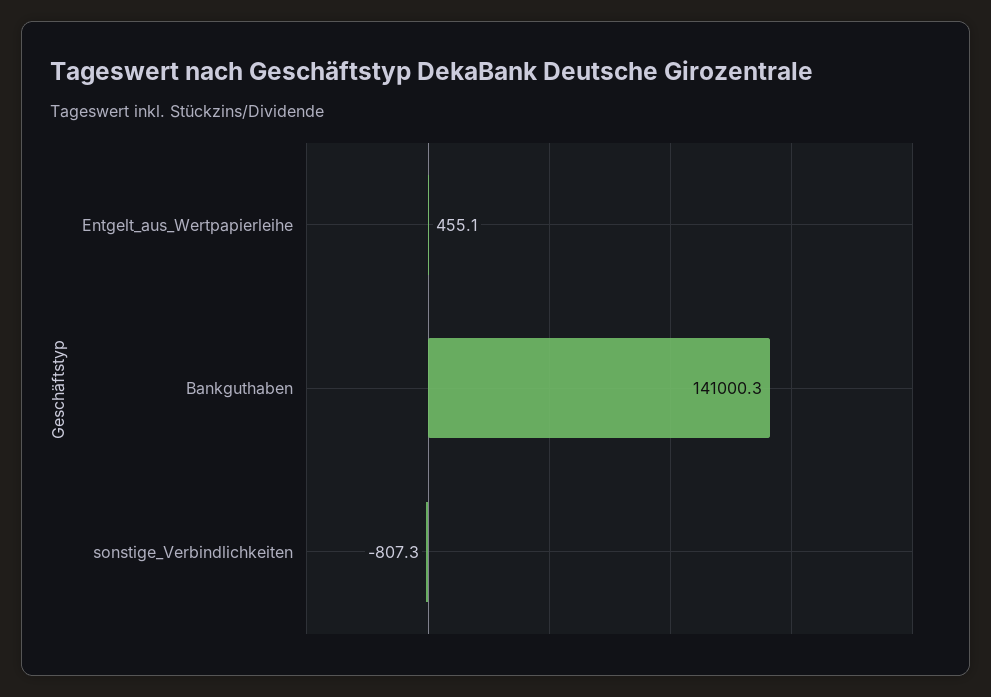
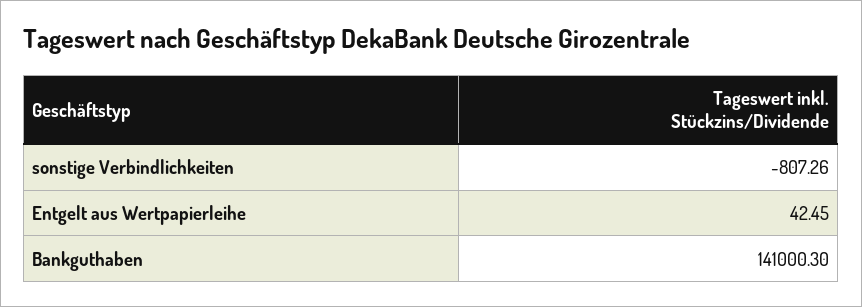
  {
-   "Entgelt_aus_Wertpapierleihe": 455.1,
+   "Entgelt_aus_Wertpapierleihe": 42.45,
    "Bankguthaben": 141000.3,
    "sonstige_Verbindlichkeiten": -807.26
  }

